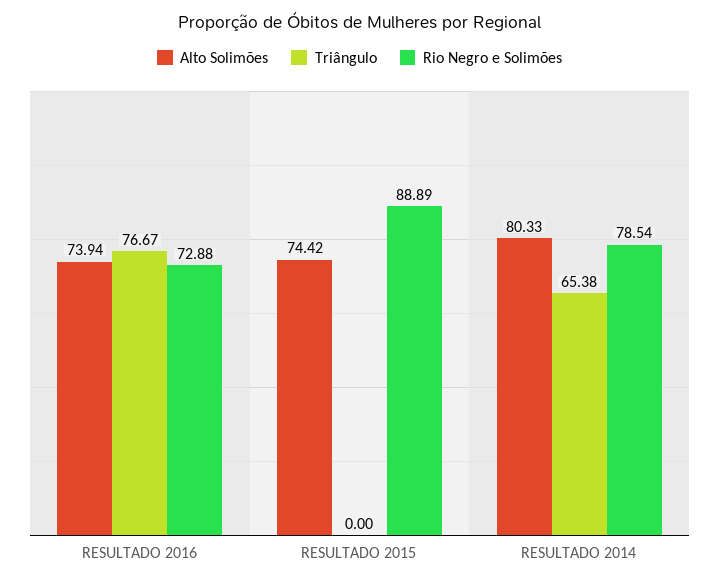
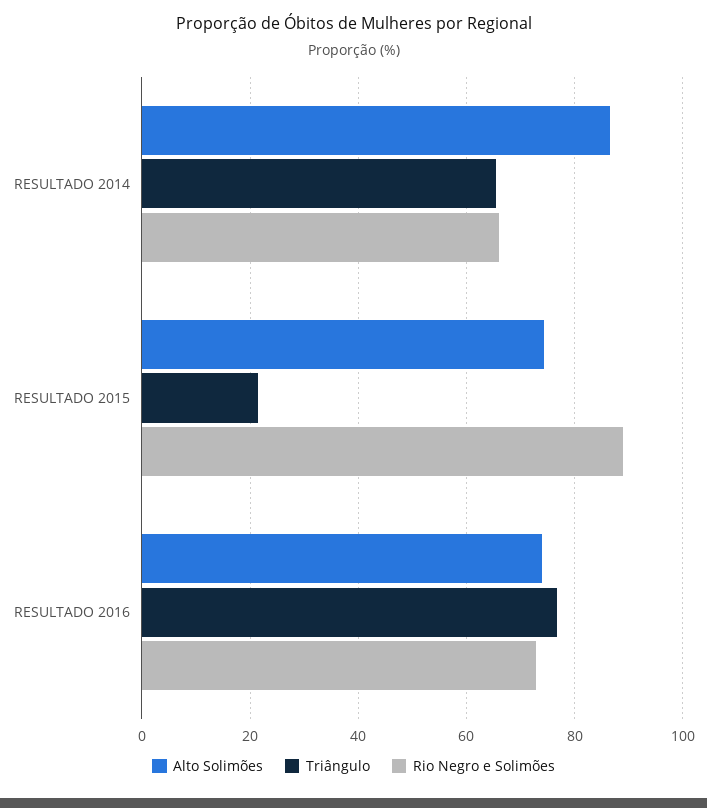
  {
    "Alto Solimões": {
      "RESULTADO 2016": 73.94,
      "RESULTADO 2015": 74.42,
-     "RESULTADO 2014": 80.33
+     "RESULTADO 2014": 86
    },
    "Triângulo": {
      "RESULTADO 2016": 76.67,
-     "RESULTADO 2015": 0,
+     "RESULTADO 2015": 22,
      "RESULTADO 2014": 65.38
    },
    "Rio Negro e Solimões": {
      "RESULTADO 2016": 72.88,
      "RESULTADO 2015": 88.89,
-     "RESULTADO 2014": 78.54
+     "RESULTADO 2014": 66
    }
  }

